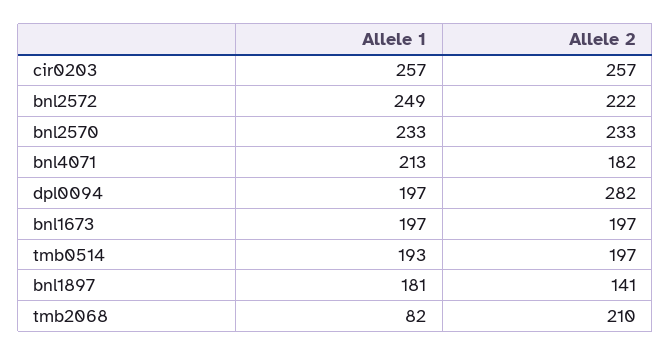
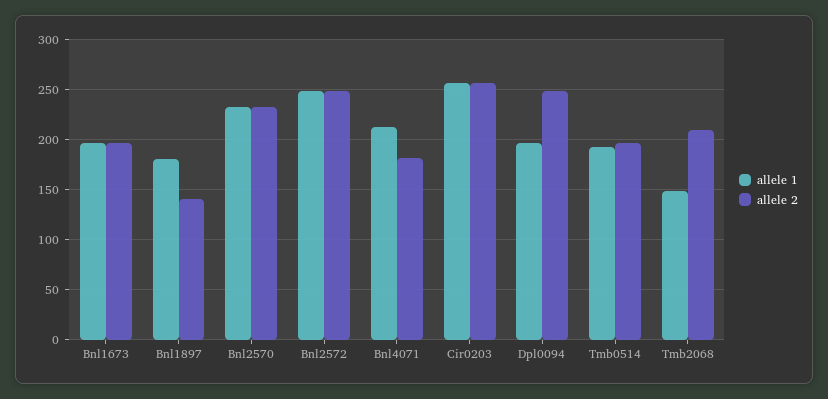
  {
    "Allele 1": {
      "cir0203": 257,
      "bnl2572": 249,
      "bnl2570": 233,
      "bnl4071": 213,
      "dpl0094": 197,
      "bnl1673": 197,
      "tmb0514": 193,
      "bnl1897": 181,
-     "tmb2068": 82
+     "tmb2068": 150
    },
    "Allele 2": {
      "cir0203": 257,
-     "bnl2572": 222,
+     "bnl2572": 250,
      "bnl2570": 233,
      "bnl4071": 182,
-     "dpl0094": 282,
+     "dpl0094": 250,
      "bnl1673": 197,
      "tmb0514": 197,
      "bnl1897": 141,
      "tmb2068": 210
    }
  }

